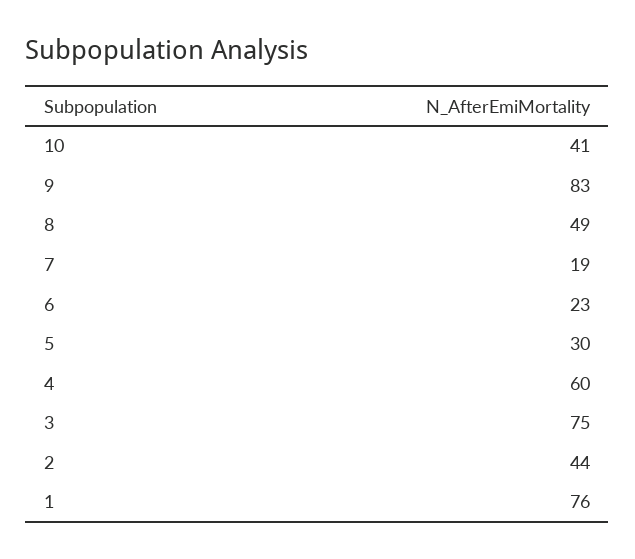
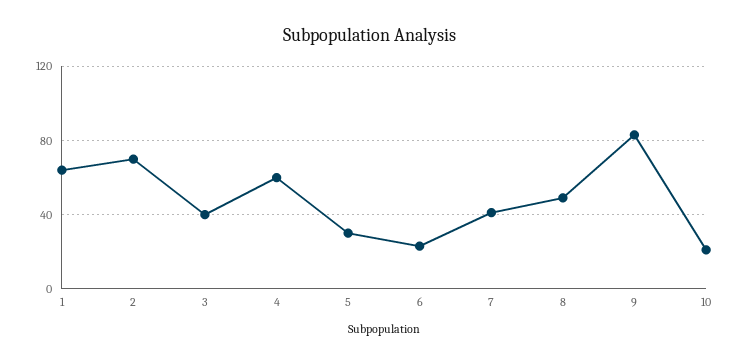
  {
-   "10": 41,
+   "10": 20,
    "9": 83,
    "8": 49,
-   "7": 19,
+   "7": 40,
    "6": 23,
    "5": 30,
    "4": 60,
-   "3": 75,
+   "3": 40,
-   "2": 44,
+   "2": 70,
-   "1": 76
+   "1": 65
  }

